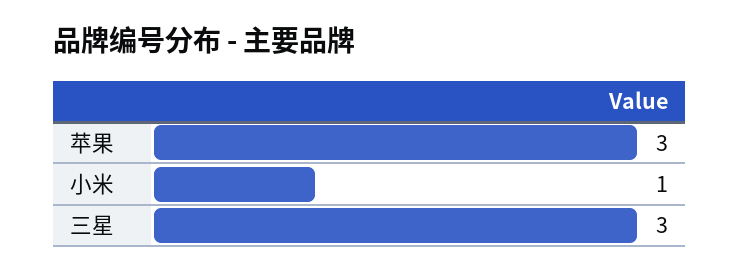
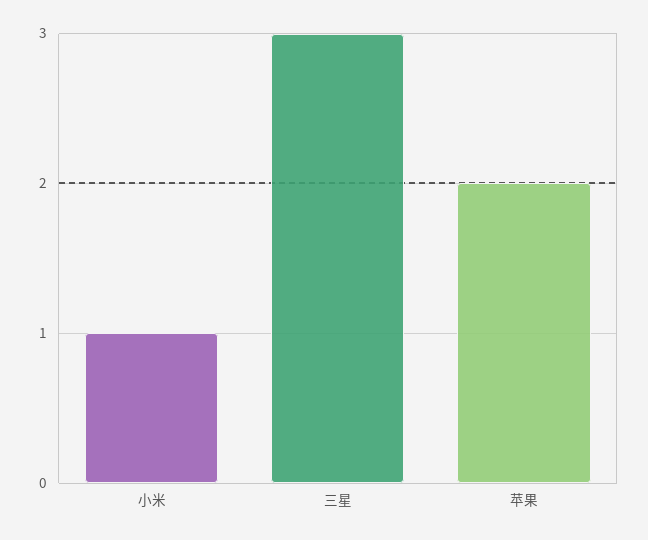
  {
-   "苹果": 3,
+   "苹果": 2,
    "小米": 1,
    "三星": 3
  }

